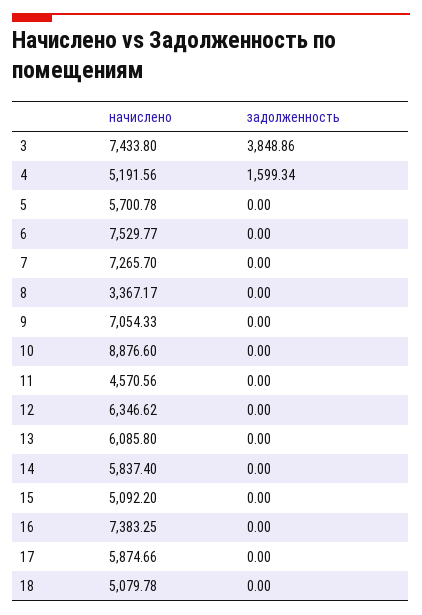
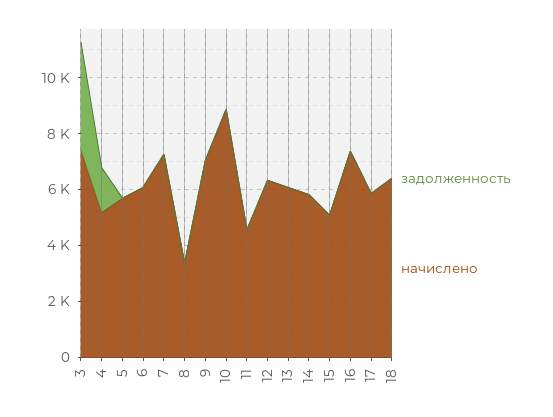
  {
    "начислено": {
      "3": 7433.8,
      "4": 5191.56,
      "5": 5700.78,
-     "6": 7529.77,
+     "6": 6000,
      "7": 7265.7,
      "8": 3367.17,
      "9": 7054.33,
      "10": 8876.6,
      "11": 4570.56,
      "12": 6346.62,
      "13": 6085.8,
      "14": 5837.4,
      "15": 5092.2,
      "16": 7383.25,
      "17": 5874.66,
-     "18": 5079.78
+     "18": 6500
    },
    "задолженность": {
      "3": 3848.86,
      "4": 1599.34,
      "5": 0,
      "6": 0,
      "7": 0,
      "8": 0,
      "9": 0,
      "10": 0,
      "11": 0,
      "12": 0,
      "13": 0,
      "14": 0,
      "15": 0,
      "16": 0,
      "17": 0,
      "18": 0
    }
  }

